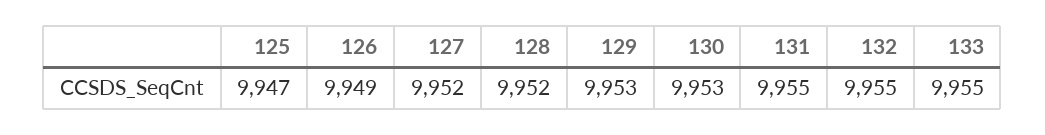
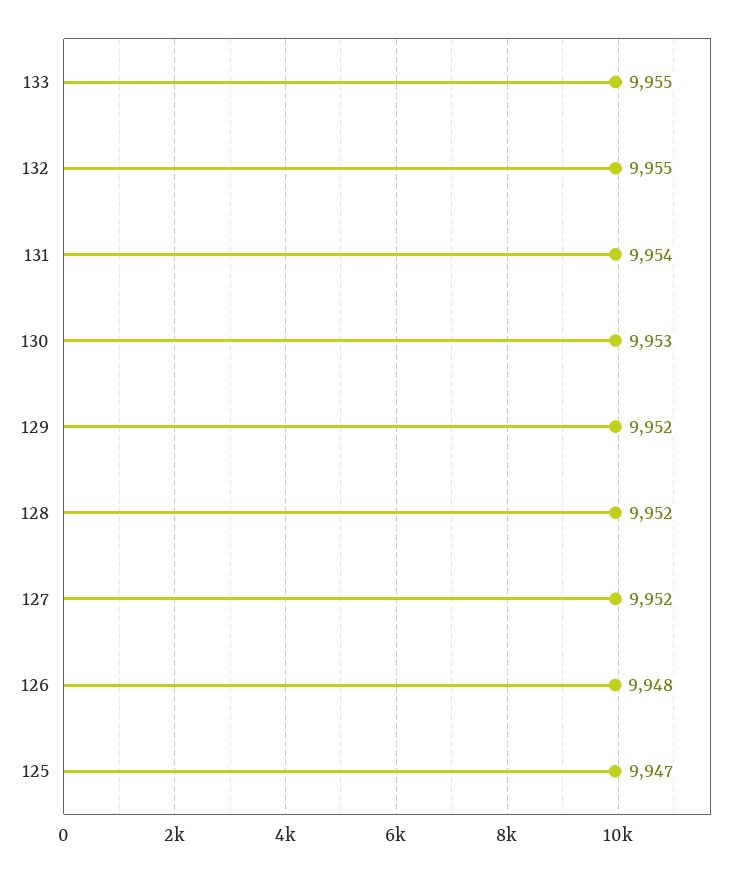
  {
    "125": 9947,
-   "126": 9949,
+   "126": 9948,
    "127": 9952,
    "128": 9952,
-   "129": 9953,
+   "129": 9952,
    "130": 9953,
-   "131": 9955,
+   "131": 9954,
    "132": 9955,
    "133": 9955
  }

